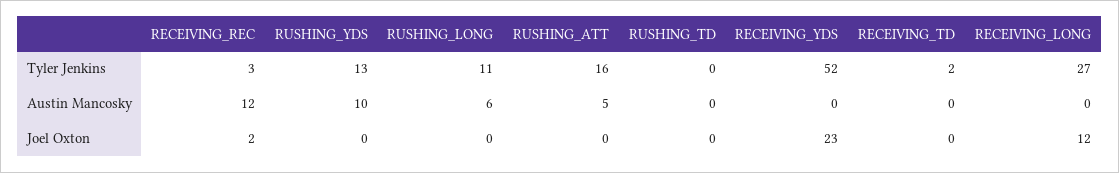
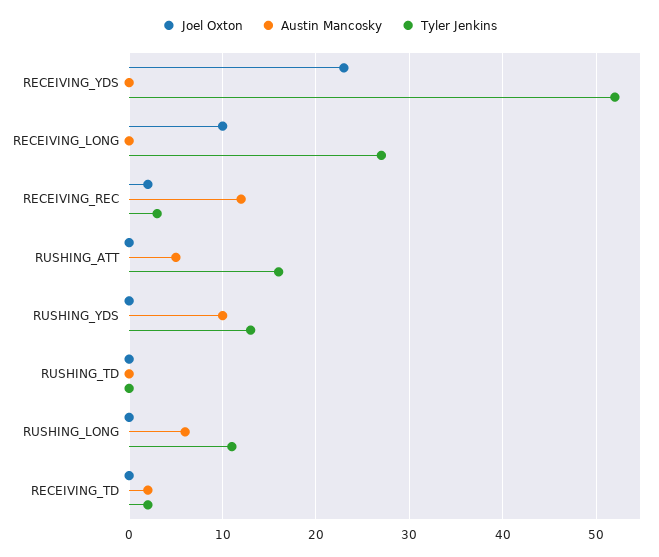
  {
    "Tyler Jenkins": {
      "RECEIVING_REC": 3,
      "RUSHING_YDS": 13,
      "RUSHING_LONG": 11,
      "RUSHING_ATT": 16,
      "RUSHING_TD": 0,
      "RECEIVING_YDS": 52,
      "RECEIVING_TD": 2,
      "RECEIVING_LONG": 27
    },
    "Austin Mancosky": {
      "RECEIVING_REC": 12,
      "RUSHING_YDS": 10,
      "RUSHING_LONG": 6,
      "RUSHING_ATT": 5,
      "RUSHING_TD": 0,
      "RECEIVING_YDS": 0,
-     "RECEIVING_TD": 0,
+     "RECEIVING_TD": 2,
      "RECEIVING_LONG": 0
    },
    "Joel Oxton": {
      "RECEIVING_REC": 2,
      "RUSHING_YDS": 0,
      "RUSHING_LONG": 0,
      "RUSHING_ATT": 0,
      "RUSHING_TD": 0,
      "RECEIVING_YDS": 23,
      "RECEIVING_TD": 0,
-     "RECEIVING_LONG": 12
+     "RECEIVING_LONG": 10
    }
  }

